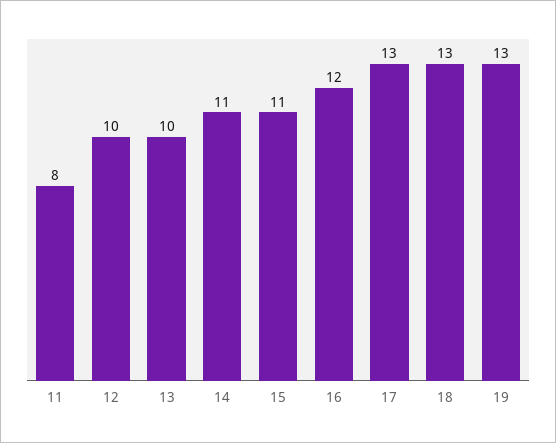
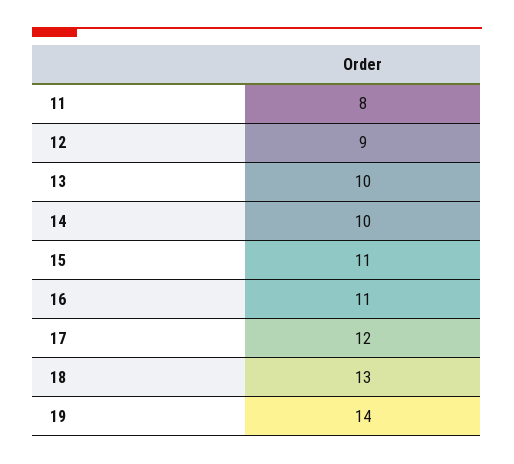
  {
    "11": 8,
-   "12": 10,
+   "12": 9,
    "13": 10,
-   "14": 11,
+   "14": 10,
    "15": 11,
-   "16": 12,
+   "16": 11,
-   "17": 13,
+   "17": 12,
    "18": 13,
-   "19": 13
+   "19": 14
  }

